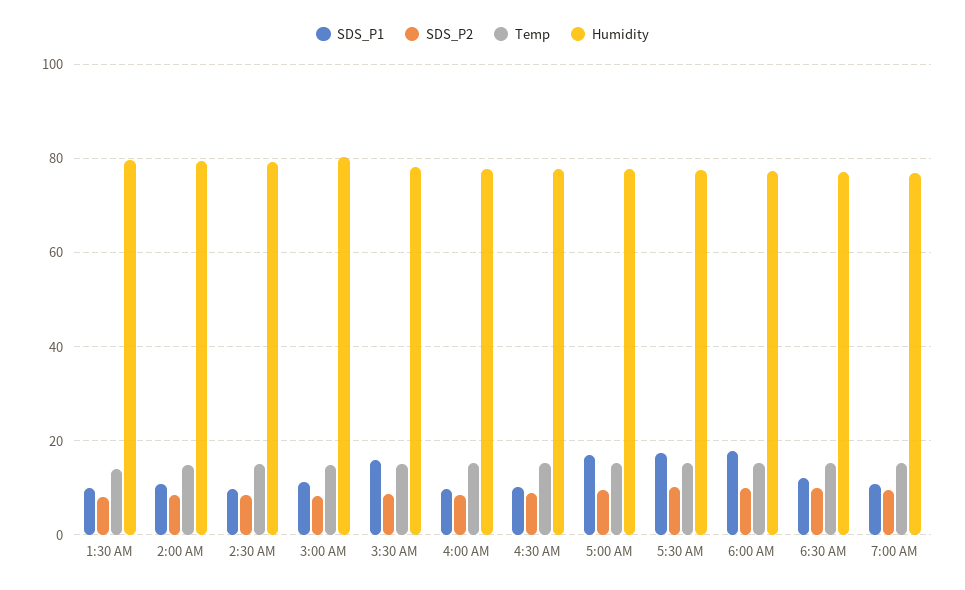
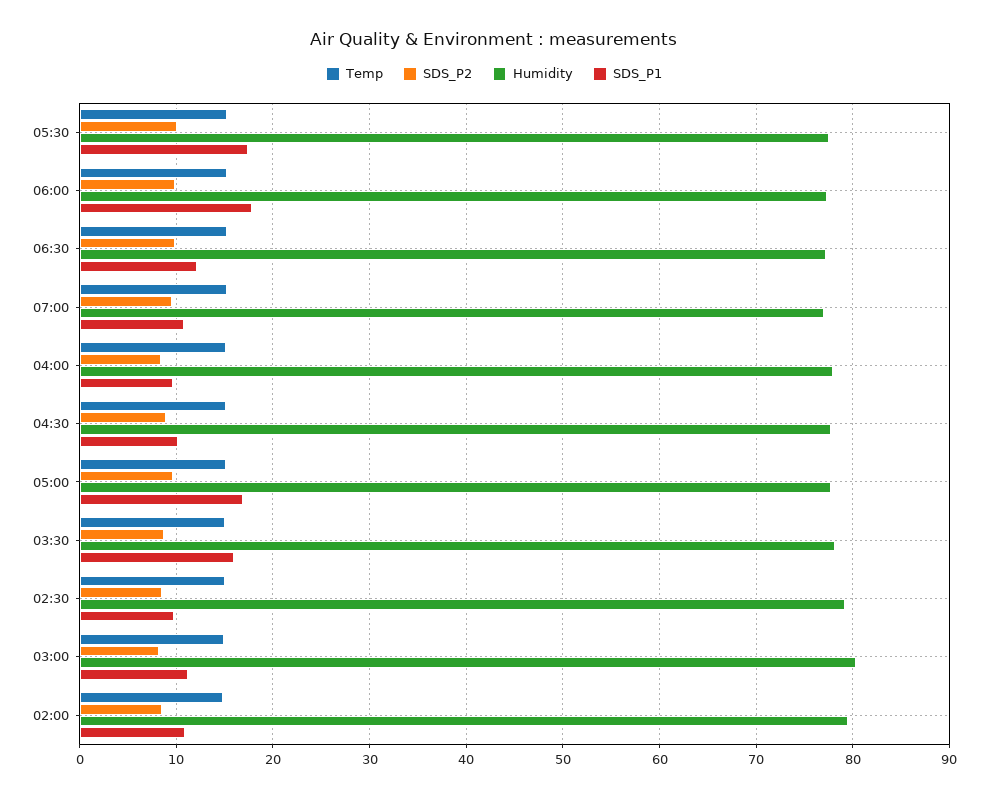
  {
    "SDS_P1": {
-     "1:30 AM": 10,
      "2:00 AM": 11,
      "2:30 AM": 10,
      "3:00 AM": 11,
      "3:30 AM": 16,
      "4:00 AM": 10,
      "4:30 AM": 10,
      "5:00 AM": 17,
      "5:30 AM": 17,
      "6:00 AM": 18,
      "6:30 AM": 12,
      "7:00 AM": 11
    },
    "SDS_P2": {
-     "1:30 AM": 8,
      "2:00 AM": 9,
      "2:30 AM": 9,
      "3:00 AM": 8,
      "3:30 AM": 9,
      "4:00 AM": 8,
      "4:30 AM": 9,
      "5:00 AM": 10,
      "5:30 AM": 10,
      "6:00 AM": 10,
      "6:30 AM": 10,
      "7:00 AM": 10
    },
    "Temp": {
-     "1:30 AM": 14,
      "2:00 AM": 15,
      "2:30 AM": 15,
      "3:00 AM": 15,
      "3:30 AM": 15,
      "4:00 AM": 15,
      "4:30 AM": 15,
      "5:00 AM": 15,
      "5:30 AM": 15,
      "6:00 AM": 15,
      "6:30 AM": 15,
      "7:00 AM": 15
    },
    "Humidity": {
-     "1:30 AM": 80,
      "2:00 AM": 80,
      "2:30 AM": 79,
      "3:00 AM": 80,
      "3:30 AM": 78,
      "4:00 AM": 78,
      "4:30 AM": 78,
      "5:00 AM": 78,
      "5:30 AM": 78,
      "6:00 AM": 77,
      "6:30 AM": 77,
      "7:00 AM": 77
    }
  }

